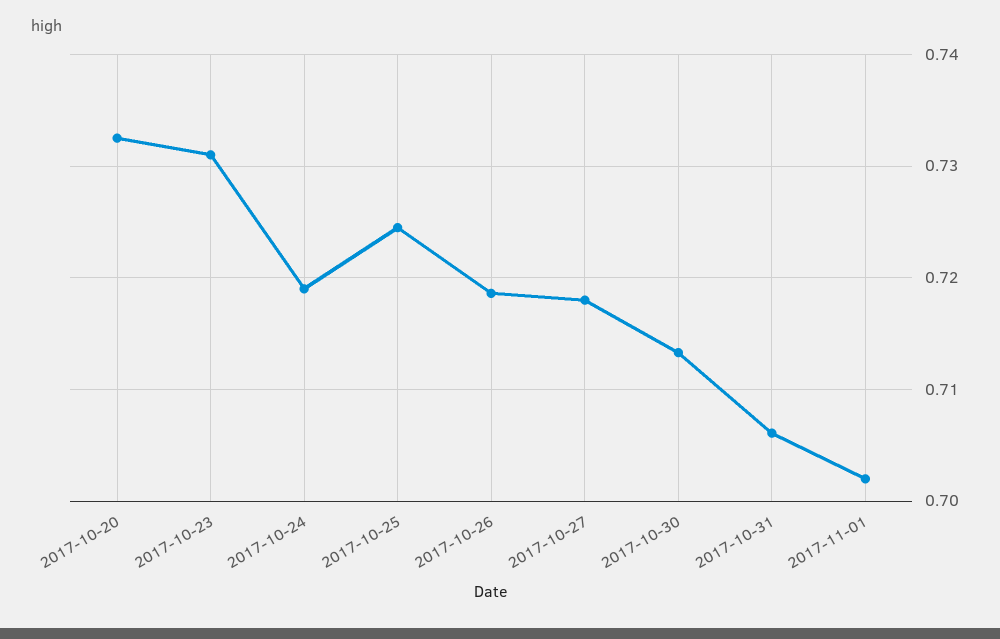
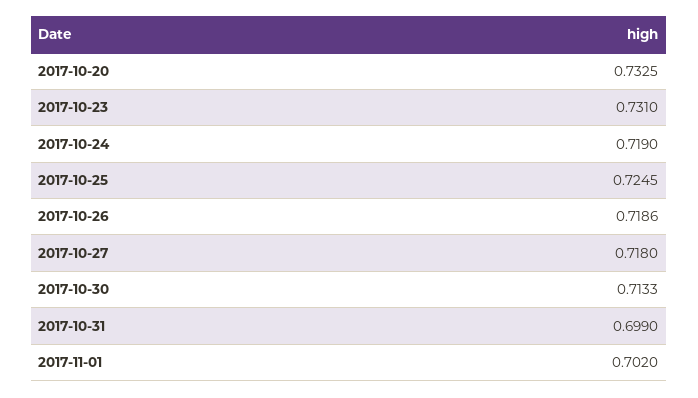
  {
    "2017-10-20": 0.7325,
    "2017-10-23": 0.731,
    "2017-10-24": 0.719,
    "2017-10-25": 0.7245,
    "2017-10-26": 0.7186,
    "2017-10-27": 0.718,
    "2017-10-30": 0.7133,
-   "2017-10-31": 0.706,
+   "2017-10-31": 0.699,
    "2017-11-01": 0.702
  }

